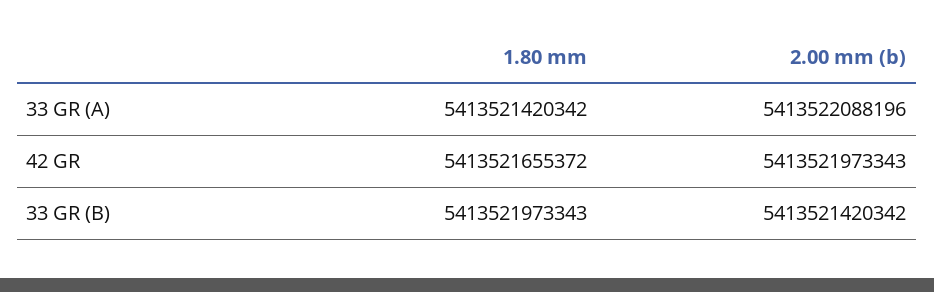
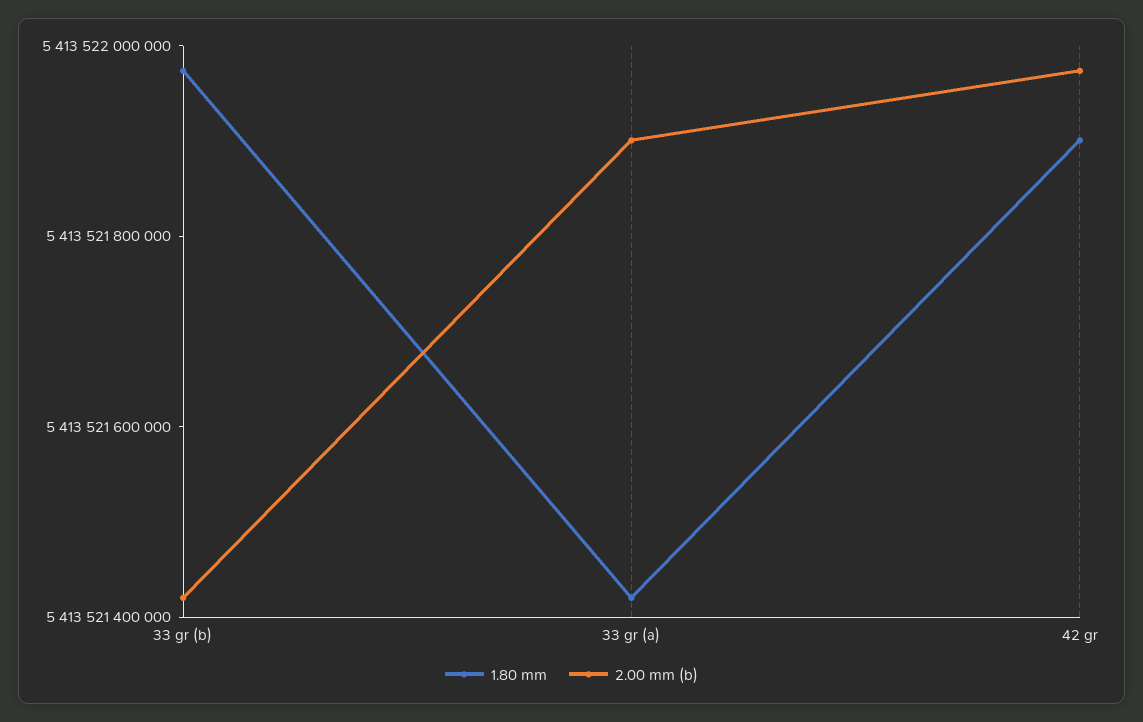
  {
    "1.80 mm": {
      "33 GR (A)": 5413521420342,
-     "42 GR": 5413521655372,
+     "42 GR": 5413521900000,
      "33 GR (B)": 5413521973343
    },
    "2.00 mm (b)": {
-     "33 GR (A)": 5413522088196,
+     "33 GR (A)": 5413521900000,
      "42 GR": 5413521973343,
      "33 GR (B)": 5413521420342
    }
  }

